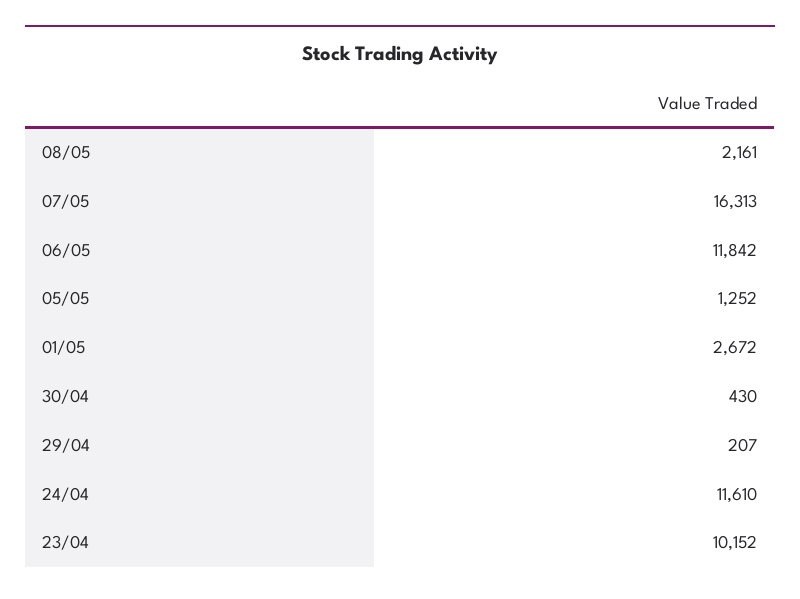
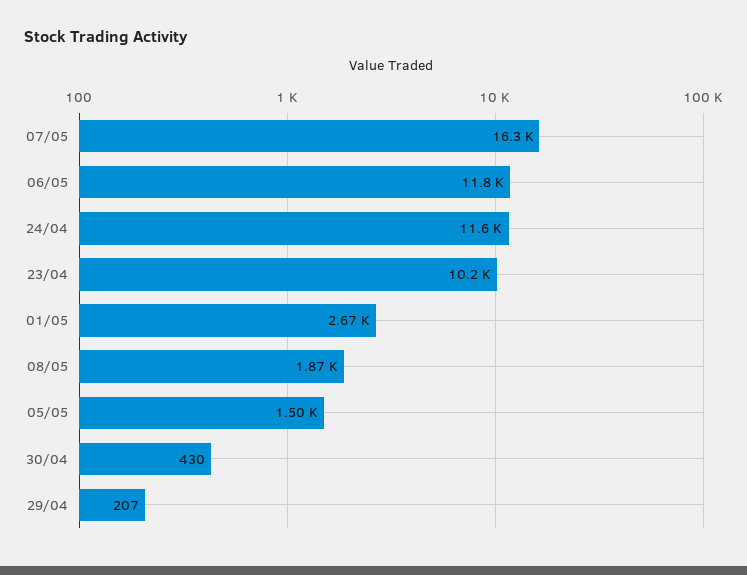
  {
-   "08/05": 2161,
+   "08/05": 1870,
    "07/05": 16313,
    "06/05": 11842,
-   "05/05": 1252,
+   "05/05": 1500,
    "01/05": 2672,
    "30/04": 430,
    "29/04": 207,
    "24/04": 11610,
    "23/04": 10152
  }

